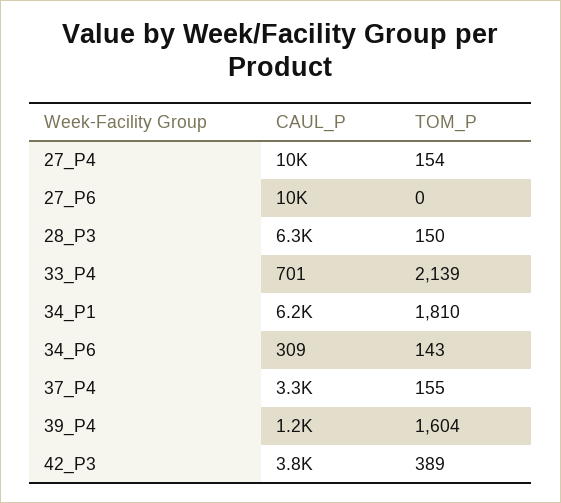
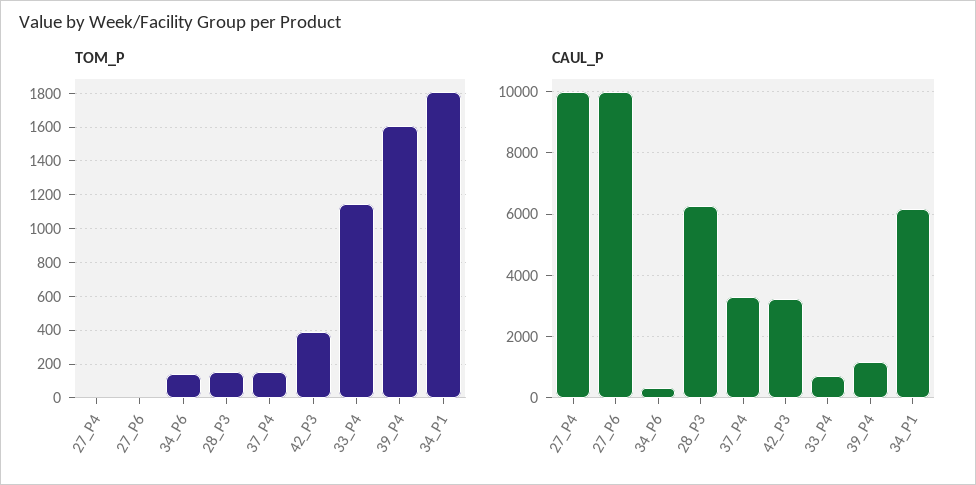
  {
    "CAUL_P": {
      "27_P4": 10000,
      "27_P6": 10000,
      "28_P3": 6300,
      "33_P4": 701,
      "34_P1": 6200,
      "34_P6": 309,
      "37_P4": 3300,
      "39_P4": 1200,
-     "42_P3": 3800
+     "42_P3": 3200
    },
    "TOM_P": {
-     "27_P4": 154,
+     "27_P4": 0,
      "27_P6": 0,
      "28_P3": 150,
-     "33_P4": 2139,
+     "33_P4": 1150,
      "34_P1": 1810,
      "34_P6": 143,
      "37_P4": 155,
      "39_P4": 1604,
      "42_P3": 389
    }
  }

